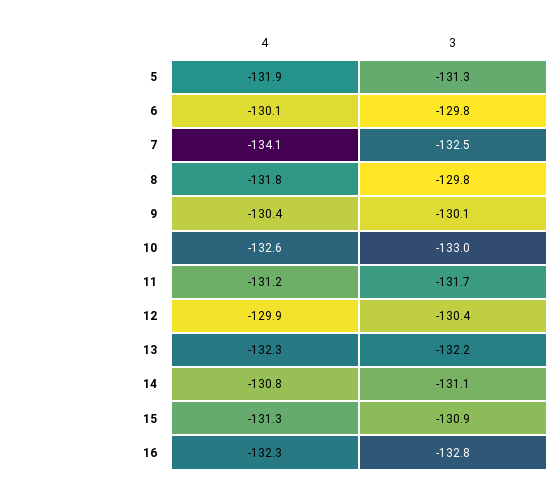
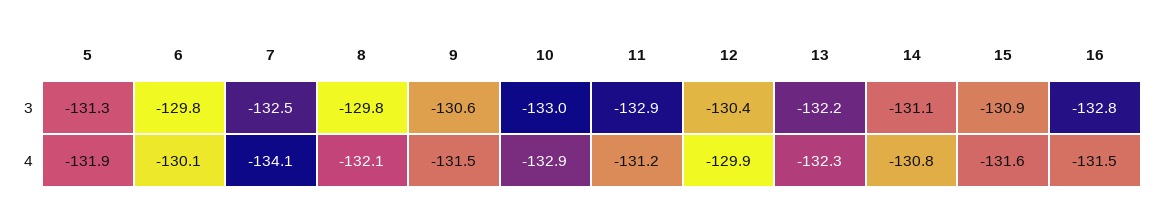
  {
    "4": {
      "5": -131.9,
      "6": -130.1,
      "7": -134.1,
-     "8": -131.8,
+     "8": -132.1,
-     "9": -130.4,
+     "9": -131.5,
-     "10": -132.6,
+     "10": -132.9,
      "11": -131.2,
      "12": -129.9,
      "13": -132.3,
      "14": -130.8,
-     "15": -131.3,
+     "15": -131.6,
-     "16": -132.3
+     "16": -131.5
    },
    "3": {
      "5": -131.3,
      "6": -129.8,
      "7": -132.5,
      "8": -129.8,
-     "9": -130.1,
+     "9": -130.6,
      "10": -133,
-     "11": -131.7,
+     "11": -132.9,
      "12": -130.4,
      "13": -132.2,
      "14": -131.1,
      "15": -130.9,
      "16": -132.8
    }
  }

